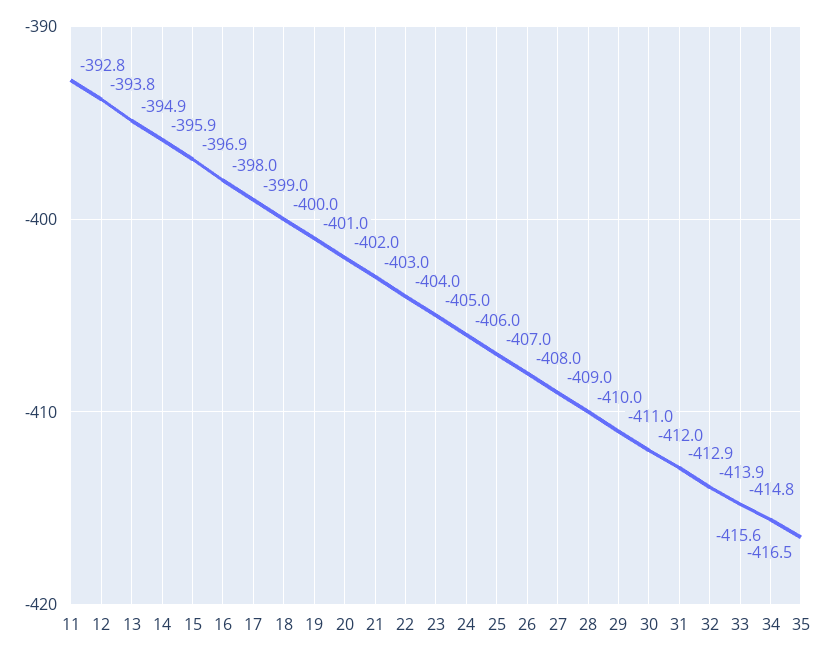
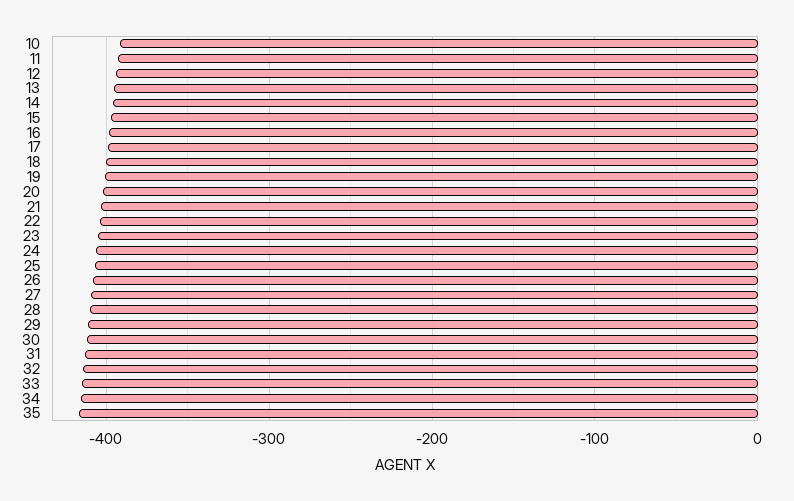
  {
    "11": -392.8,
    "12": -393.8,
    "13": -394.9,
    "14": -395.9,
    "15": -396.9,
    "16": -398,
    "17": -399,
    "18": -400,
    "19": -401,
    "20": -402,
    "21": -403,
    "22": -404,
    "23": -405,
    "24": -406,
    "25": -407,
    "26": -408,
    "27": -409,
    "28": -410,
    "29": -411,
    "30": -412,
    "31": -412.9,
    "32": -413.9,
    "33": -414.8,
    "34": -415.6,
-   "35": -416.5
+   "35": -416.5,
+   "10": -390
  }

